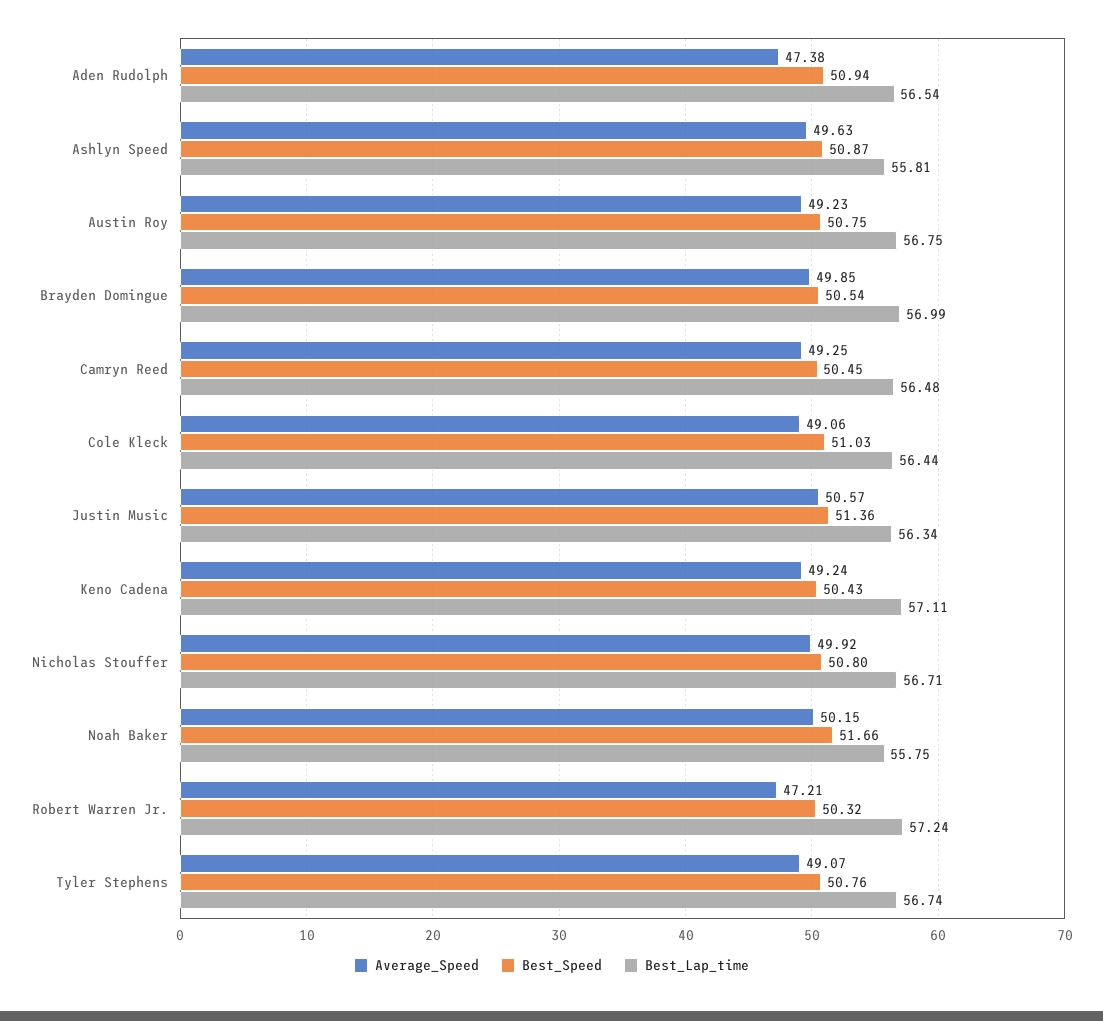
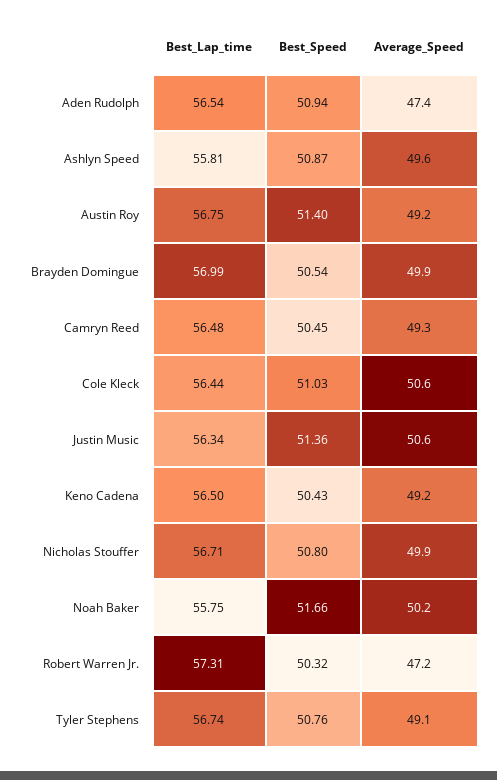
  {
    "Average_Speed": {
      "Aden Rudolph": 47.38,
      "Ashlyn Speed": 49.63,
      "Austin Roy": 49.23,
      "Brayden Domingue": 49.85,
      "Camryn Reed": 49.25,
-     "Cole Kleck": 49.06,
+     "Cole Kleck": 50.6,
      "Justin Music": 50.57,
      "Keno Cadena": 49.24,
      "Nicholas Stouffer": 49.92,
      "Noah Baker": 50.15,
      "Robert Warren Jr.": 47.21,
      "Tyler Stephens": 49.07
    },
    "Best_Speed": {
      "Aden Rudolph": 50.94,
      "Ashlyn Speed": 50.87,
-     "Austin Roy": 50.75,
+     "Austin Roy": 51.4,
      "Brayden Domingue": 50.54,
      "Camryn Reed": 50.45,
      "Cole Kleck": 51.03,
      "Justin Music": 51.36,
      "Keno Cadena": 50.43,
      "Nicholas Stouffer": 50.8,
      "Noah Baker": 51.66,
      "Robert Warren Jr.": 50.32,
      "Tyler Stephens": 50.76
    },
    "Best_Lap_time": {
      "Aden Rudolph": 56.54,
      "Ashlyn Speed": 55.81,
      "Austin Roy": 56.75,
      "Brayden Domingue": 56.99,
      "Camryn Reed": 56.48,
      "Cole Kleck": 56.44,
      "Justin Music": 56.34,
-     "Keno Cadena": 57.11,
+     "Keno Cadena": 56.5,
      "Nicholas Stouffer": 56.71,
      "Noah Baker": 55.75,
-     "Robert Warren Jr.": 57.24,
+     "Robert Warren Jr.": 57.31,
      "Tyler Stephens": 56.74
    }
  }

